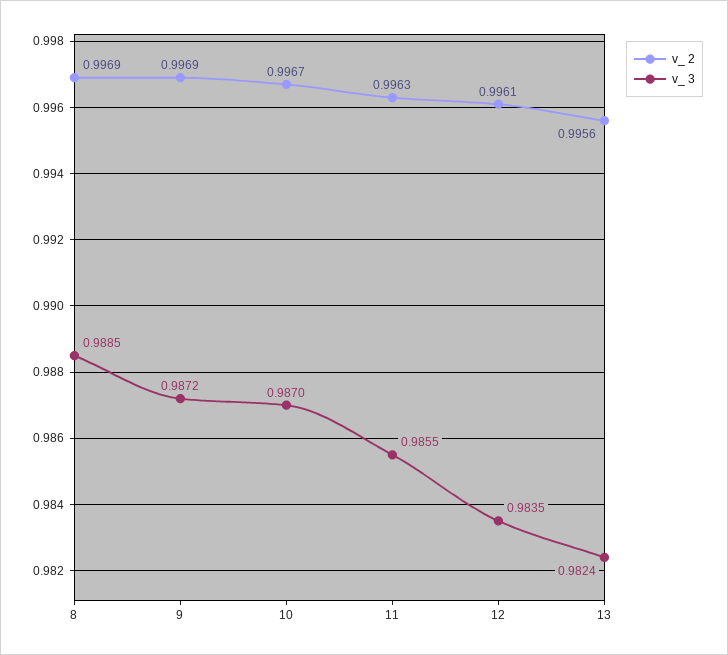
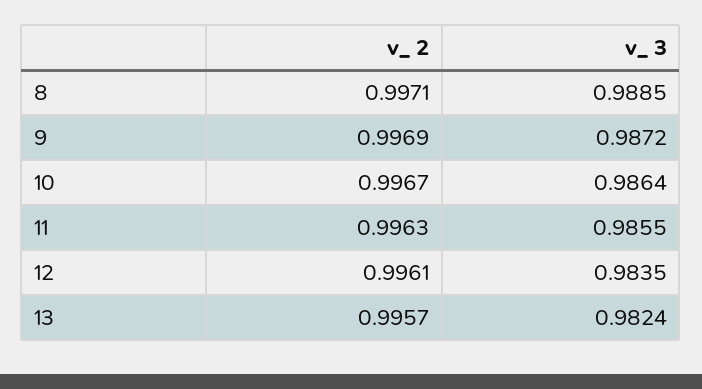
  {
    "v_ 2": {
-     "8": 0.9969,
+     "8": 0.9971,
      "9": 0.9969,
      "10": 0.9967,
      "11": 0.9963,
      "12": 0.9961,
-     "13": 0.9956
+     "13": 0.9957
    },
    "v_ 3": {
      "8": 0.9885,
      "9": 0.9872,
-     "10": 0.987,
+     "10": 0.9864,
      "11": 0.9855,
      "12": 0.9835,
      "13": 0.9824
    }
  }

